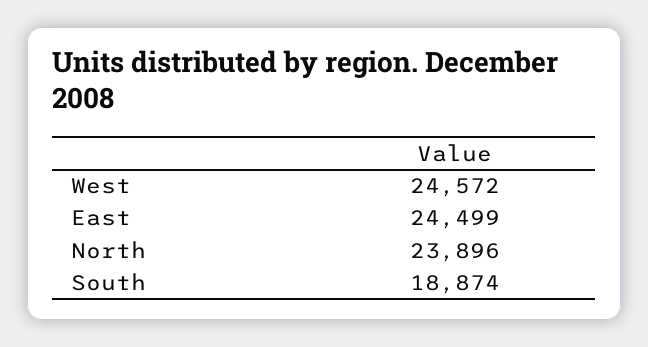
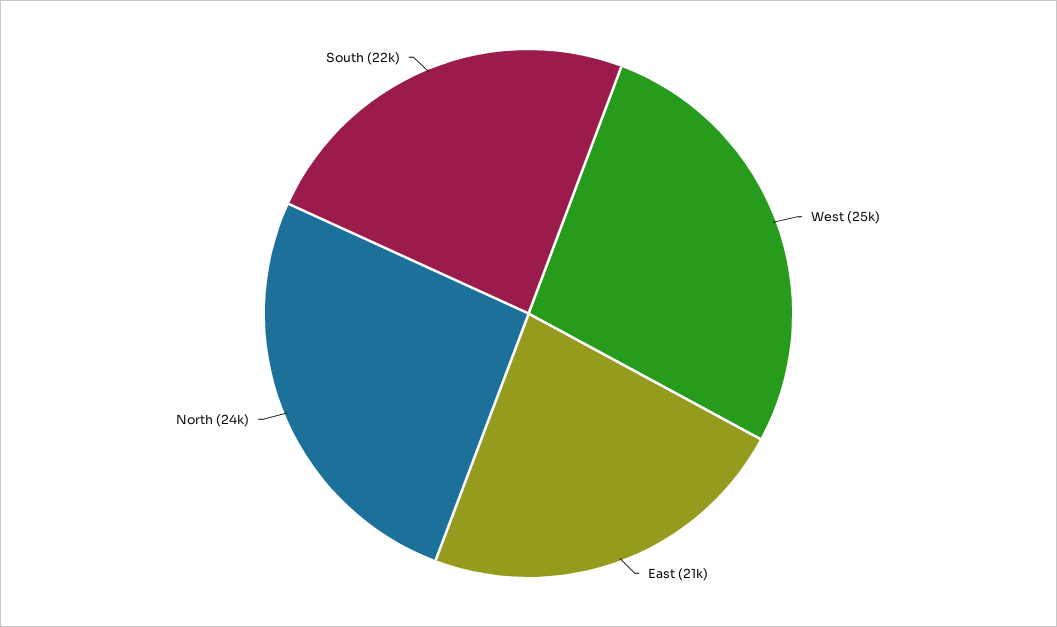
  {
    "West": 24572,
-   "East": 24499,
+   "East": 21000,
    "North": 23896,
-   "South": 18874
+   "South": 22000
  }

